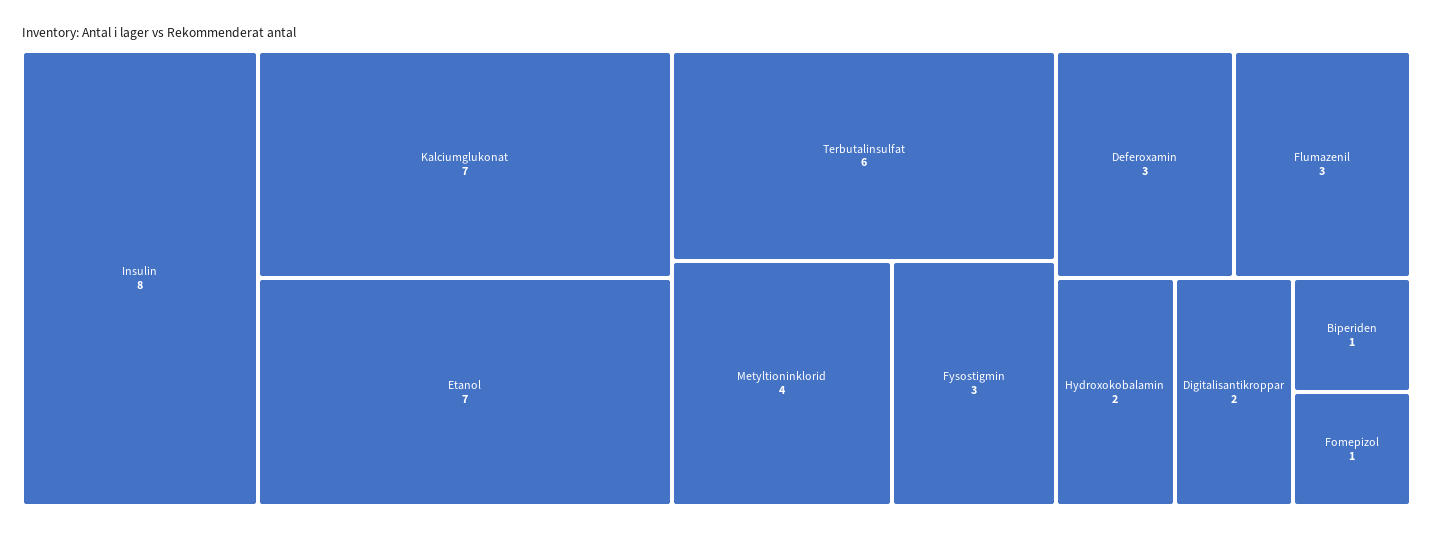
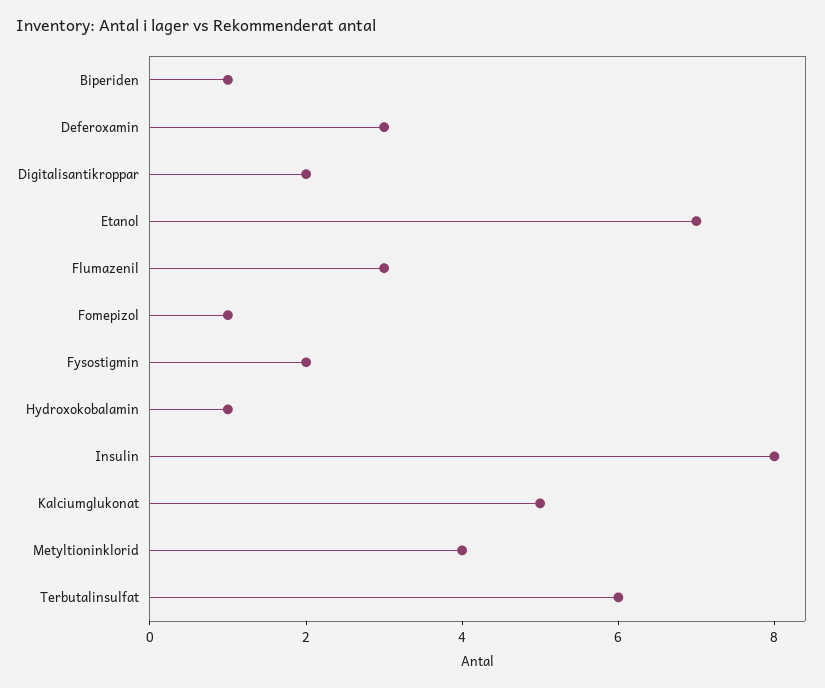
  {
    "Insulin": 8,
-   "Kalciumglukonat": 7,
+   "Kalciumglukonat": 5,
    "Etanol": 7,
    "Terbutalinsulfat": 6,
    "Metyltioninklorid": 4,
-   "Fysostigmin": 3,
+   "Fysostigmin": 2,
    "Deferoxamin": 3,
    "Flumazenil": 3,
-   "Hydroxokobalamin": 2,
+   "Hydroxokobalamin": 1,
    "Digitalisantikroppar": 2,
    "Biperiden": 1,
    "Fomepizol": 1
  }

